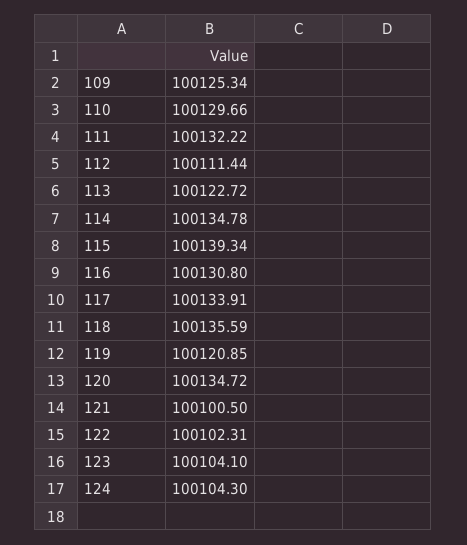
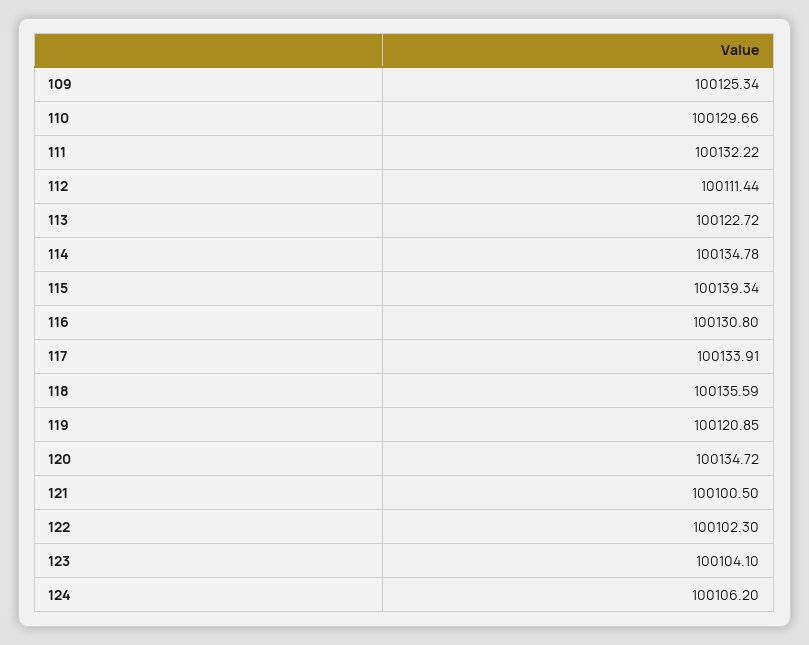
  {
    "109": 100125.34,
    "110": 100129.66,
    "111": 100132.22,
    "112": 100111.44,
    "113": 100122.72,
    "114": 100134.78,
    "115": 100139.34,
    "116": 100130.8,
    "117": 100133.91,
    "118": 100135.59,
    "119": 100120.85,
    "120": 100134.72,
    "121": 100100.5,
-   "122": 100102.31,
+   "122": 100102.3,
    "123": 100104.1,
-   "124": 100104.3
+   "124": 100106.2
  }

